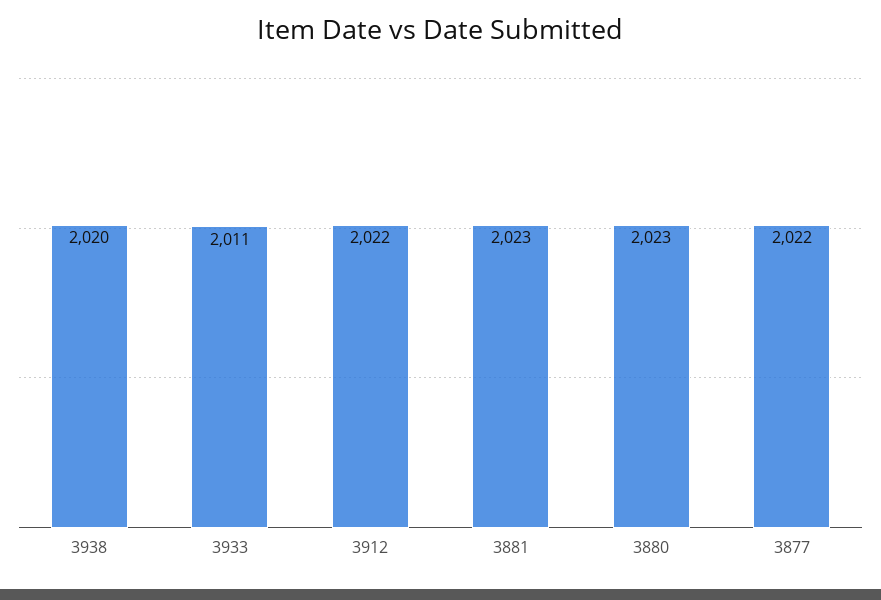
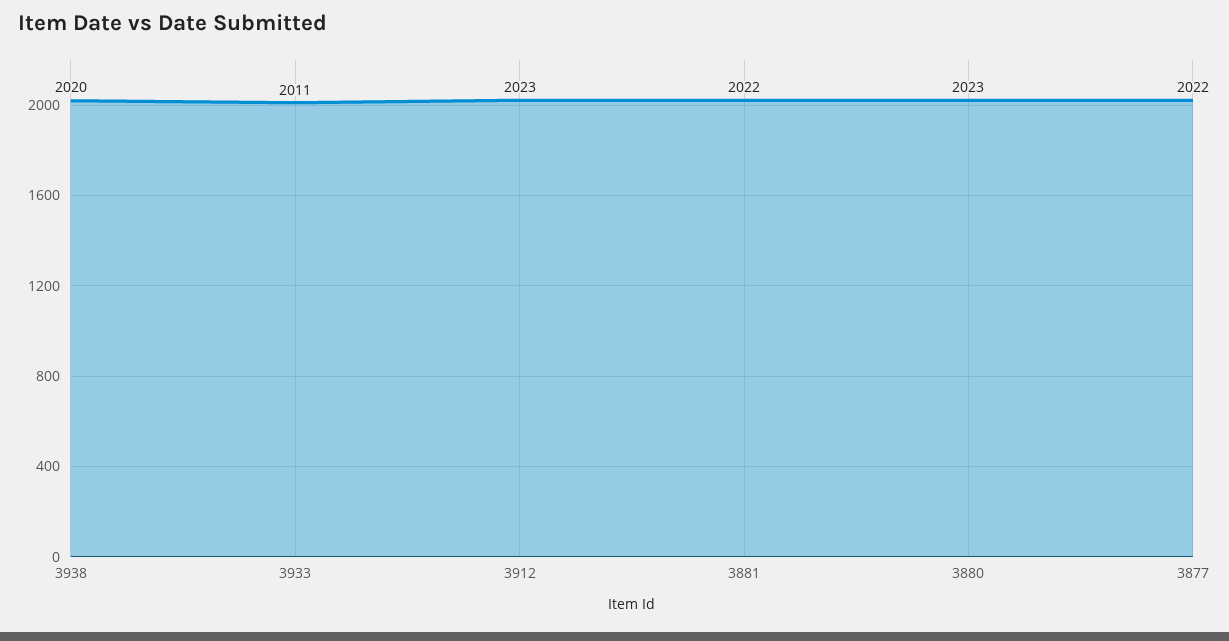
  {
    "3938": 2020,
    "3933": 2011,
-   "3912": 2022,
+   "3912": 2023,
-   "3881": 2023,
+   "3881": 2022,
    "3880": 2023,
    "3877": 2022
  }

